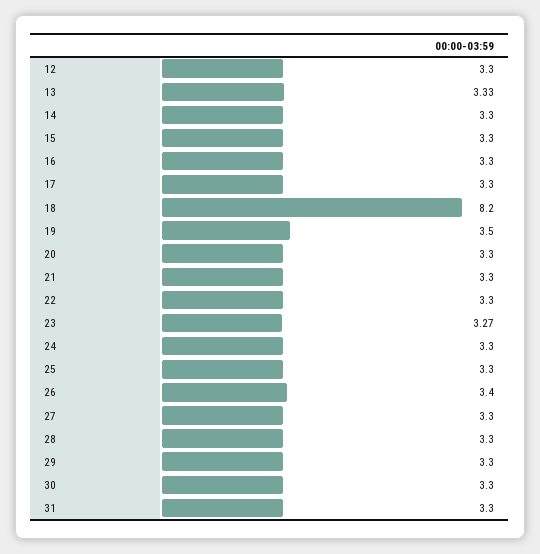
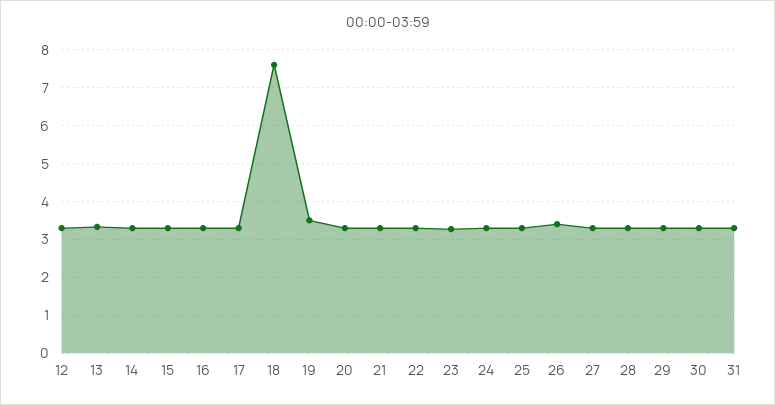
  {
    "12": 3.3,
    "13": 3.33,
    "14": 3.3,
    "15": 3.3,
    "16": 3.3,
    "17": 3.3,
-   "18": 8.2,
+   "18": 7.6,
    "19": 3.5,
    "20": 3.3,
    "21": 3.3,
    "22": 3.3,
    "23": 3.27,
    "24": 3.3,
    "25": 3.3,
    "26": 3.4,
    "27": 3.3,
    "28": 3.3,
    "29": 3.3,
    "30": 3.3,
    "31": 3.3
  }

